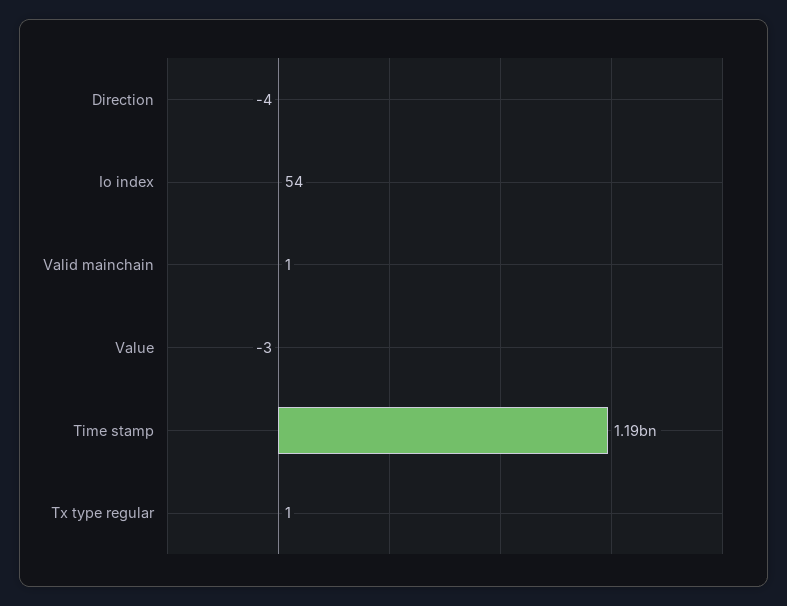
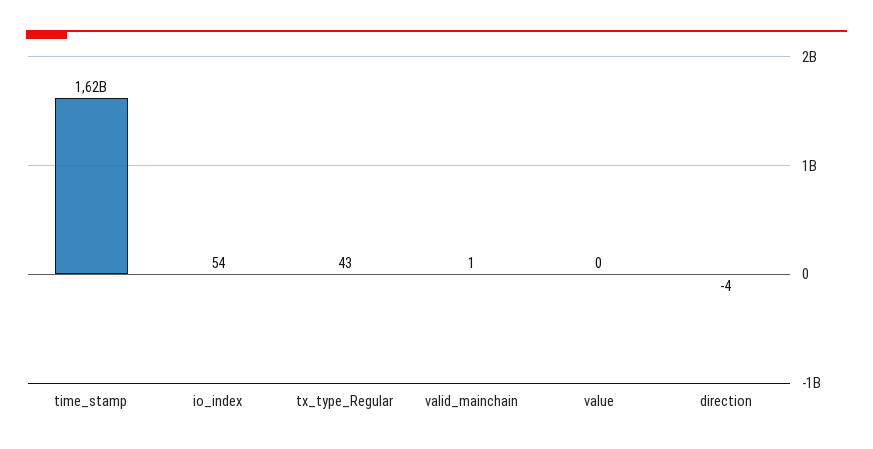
  {
    "Direction": -4,
    "Io index": 54,
    "Valid mainchain": 1,
-   "Value": -3,
+   "Value": 0,
-   "Time stamp": 1190000000,
+   "Time stamp": 1620000000,
-   "Tx type regular": 1
+   "Tx type regular": 43
  }

